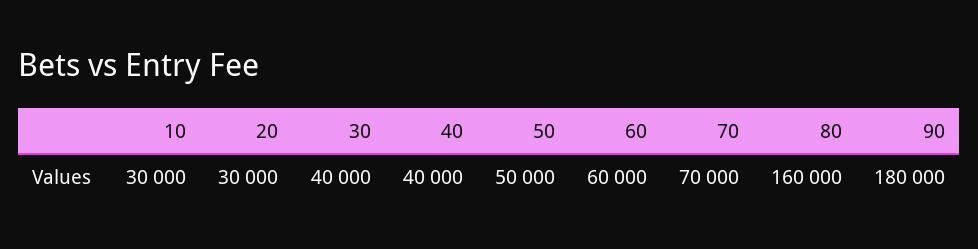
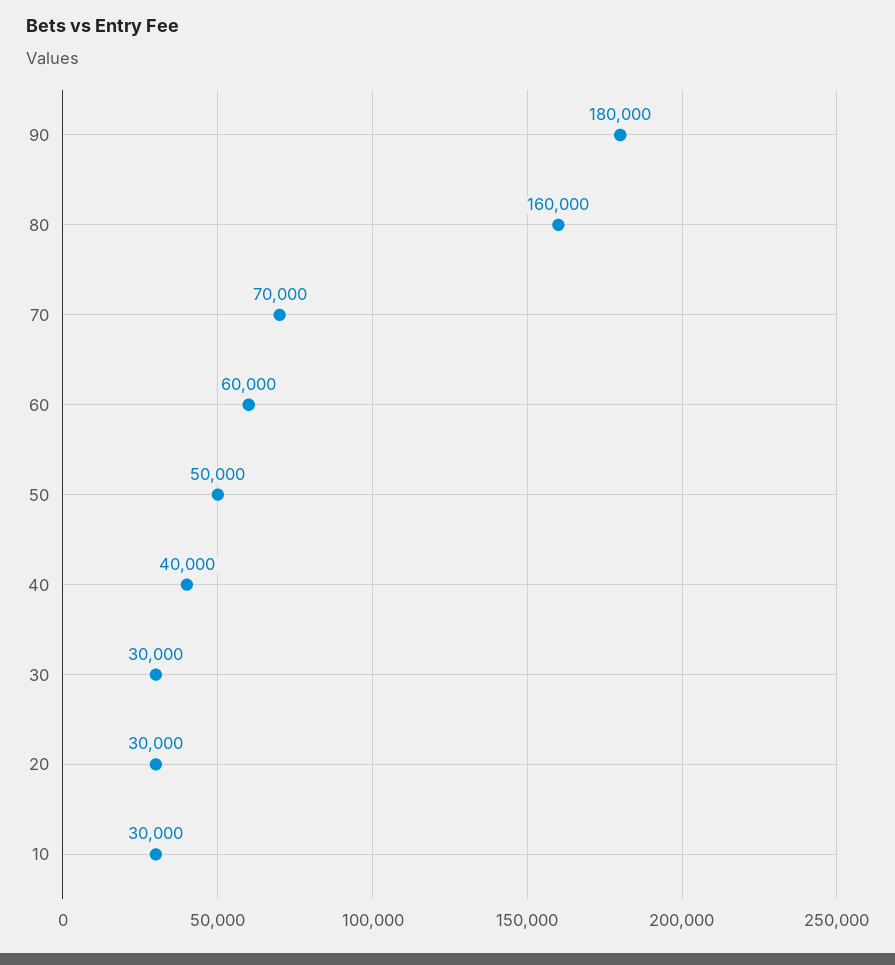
  {
    "10": 30000,
    "20": 30000,
-   "30": 40000,
+   "30": 30000,
    "40": 40000,
    "50": 50000,
    "60": 60000,
    "70": 70000,
    "80": 160000,
    "90": 180000
  }

